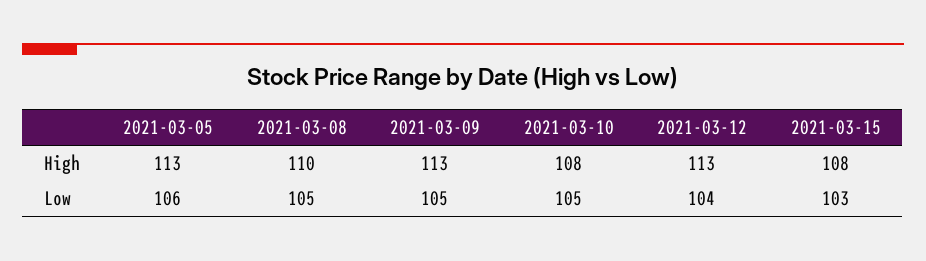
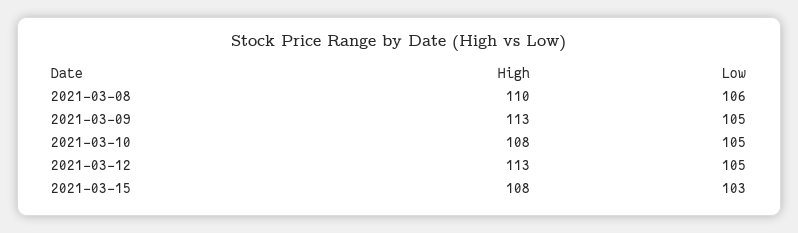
  {
-   "2021-03-05": {
-     "High": 113,
-     "Low": 106
-   },
    "2021-03-08": {
      "High": 110,
-     "Low": 105
+     "Low": 106
    },
    "2021-03-09": {
      "High": 113,
      "Low": 105
    },
    "2021-03-10": {
      "High": 108,
      "Low": 105
    },
    "2021-03-12": {
      "High": 113,
-     "Low": 104
+     "Low": 105
    },
    "2021-03-15": {
      "High": 108,
      "Low": 103
    }
  }

